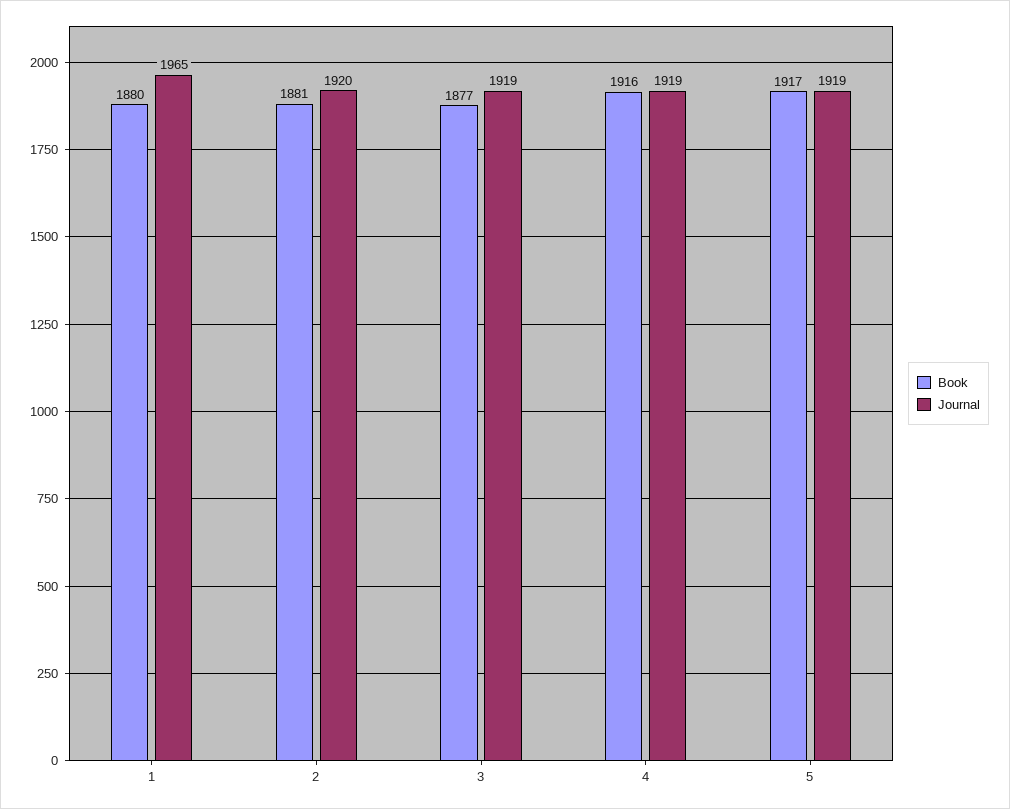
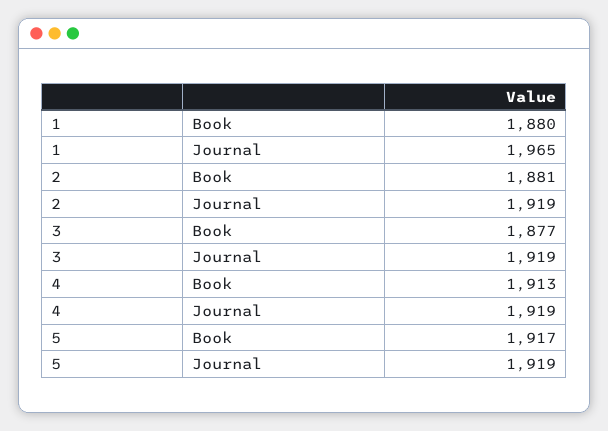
  {
    "Book": {
      "1": 1880,
      "2": 1881,
      "3": 1877,
-     "4": 1916,
+     "4": 1913,
      "5": 1917
    },
    "Journal": {
      "1": 1965,
-     "2": 1920,
+     "2": 1919,
      "3": 1919,
      "4": 1919,
      "5": 1919
    }
  }

